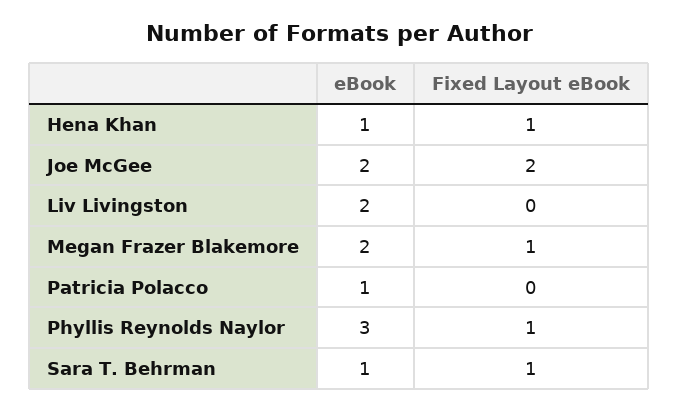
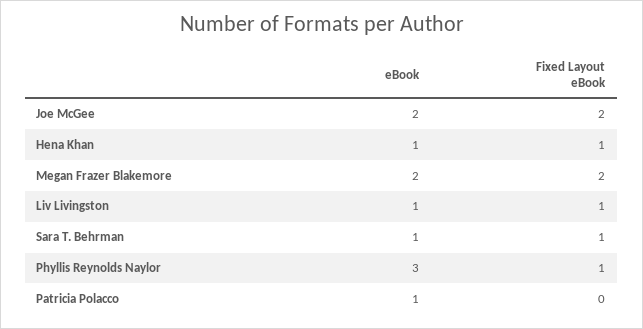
  {
    "eBook": {
      "Hena Khan": 1,
      "Joe McGee": 2,
-     "Liv Livingston": 2,
+     "Liv Livingston": 1,
      "Megan Frazer Blakemore": 2,
      "Patricia Polacco": 1,
      "Phyllis Reynolds Naylor": 3,
      "Sara T. Behrman": 1
    },
    "Fixed Layout eBook": {
      "Hena Khan": 1,
      "Joe McGee": 2,
-     "Liv Livingston": 0,
+     "Liv Livingston": 1,
-     "Megan Frazer Blakemore": 1,
+     "Megan Frazer Blakemore": 2,
      "Patricia Polacco": 0,
      "Phyllis Reynolds Naylor": 1,
      "Sara T. Behrman": 1
    }
  }

